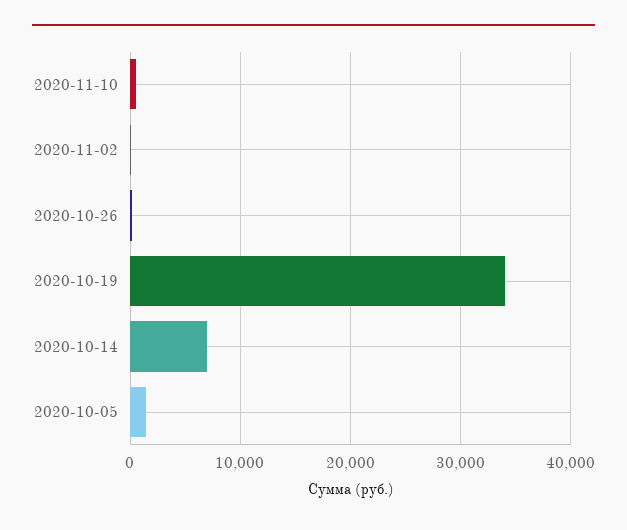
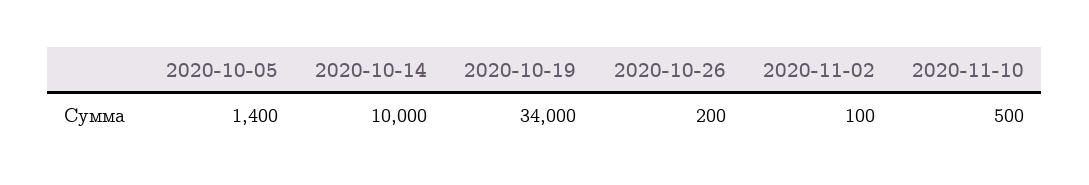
  {
    "2020-11-10": 500,
    "2020-11-02": 100,
    "2020-10-26": 200,
    "2020-10-19": 34000,
-   "2020-10-14": 7000,
+   "2020-10-14": 10000,
    "2020-10-05": 1400
  }

